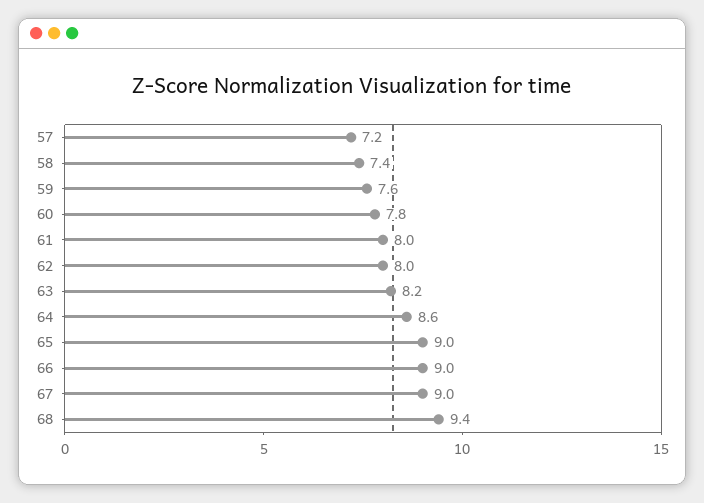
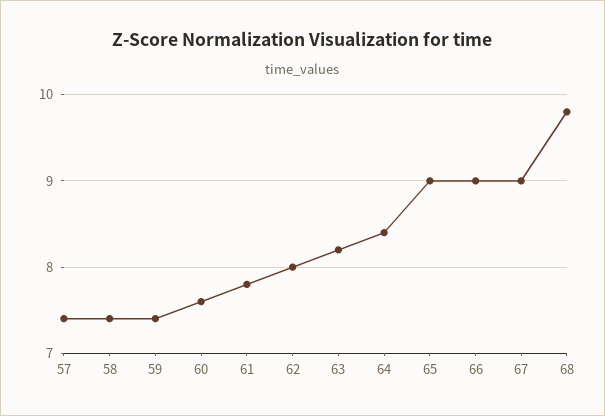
  {
-   "57": 7.2,
+   "57": 7.4,
    "58": 7.4,
-   "59": 7.6,
+   "59": 7.4,
-   "60": 7.8,
+   "60": 7.6,
-   "61": 8,
+   "61": 7.8,
    "62": 8,
    "63": 8.2,
-   "64": 8.6,
+   "64": 8.4,
    "65": 9,
    "66": 9,
    "67": 9,
-   "68": 9.4
+   "68": 9.8
  }

